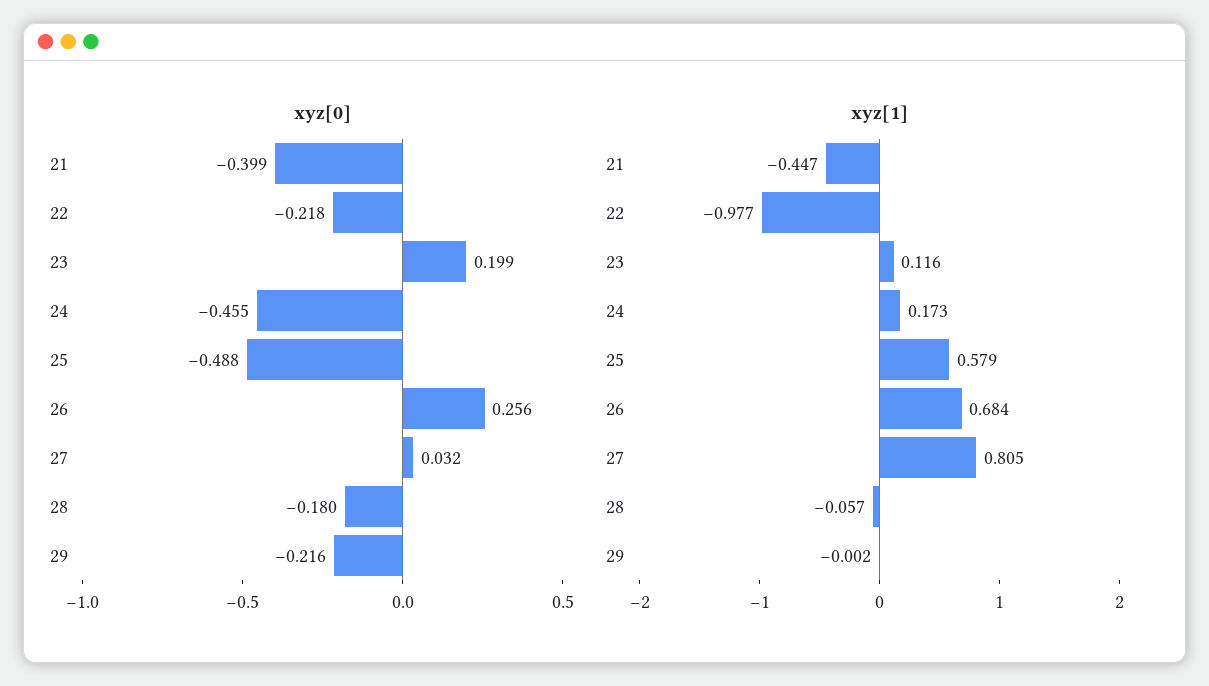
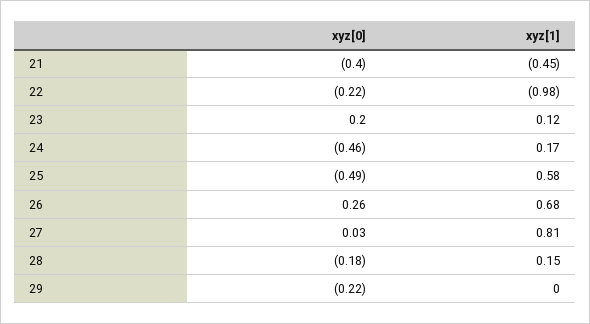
  {
    "xyz[0]": {
      "21": -0.399,
      "22": -0.218,
      "23": 0.199,
      "24": -0.455,
      "25": -0.488,
      "26": 0.256,
      "27": 0.032,
      "28": -0.18,
      "29": -0.216
    },
    "xyz[1]": {
      "21": -0.447,
      "22": -0.977,
      "23": 0.116,
      "24": 0.173,
      "25": 0.579,
      "26": 0.684,
      "27": 0.805,
-     "28": -0.057,
+     "28": 0.15,
      "29": -0.002
    }
  }

